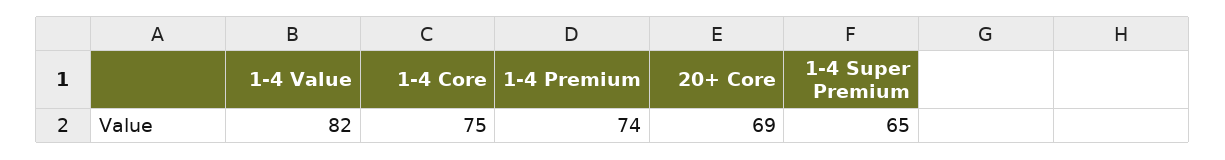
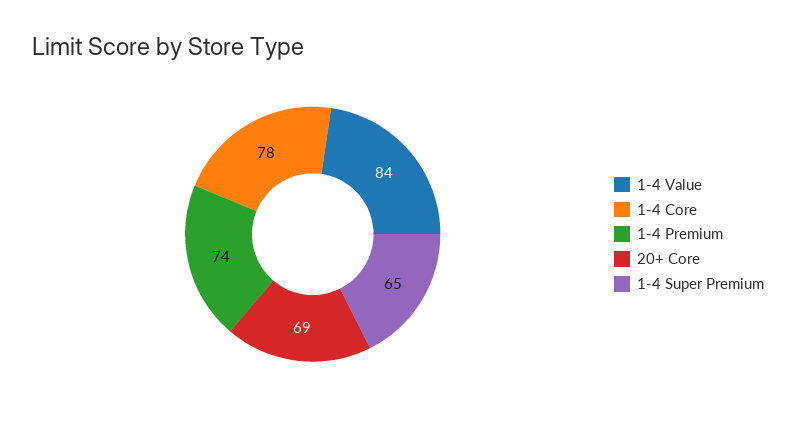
  {
-   "1-4 Value": 82,
+   "1-4 Value": 84,
-   "1-4 Core": 75,
+   "1-4 Core": 78,
    "1-4 Premium": 74,
    "20+ Core": 69,
    "1-4 Super Premium": 65
  }

